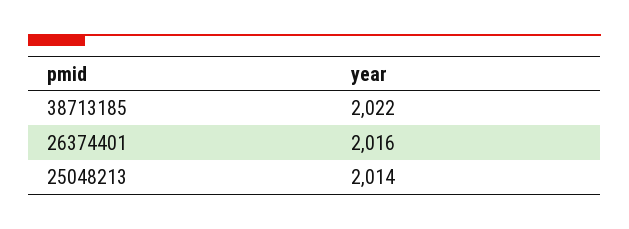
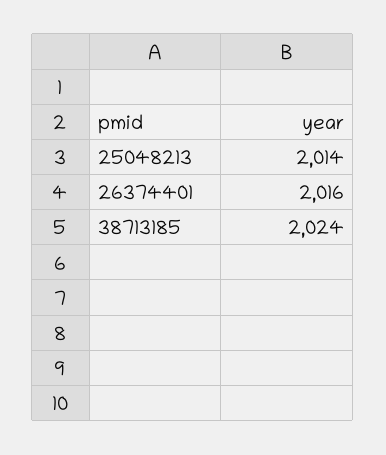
  {
-   "38713185": 2022,
+   "38713185": 2024,
    "26374401": 2016,
    "25048213": 2014
  }

